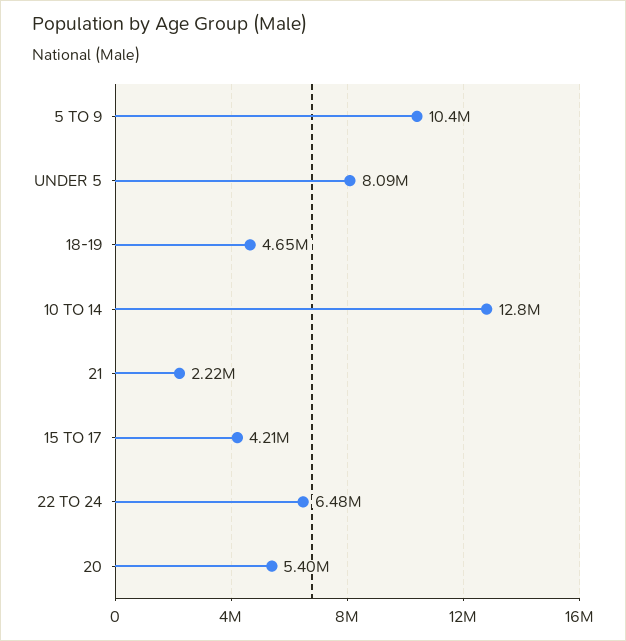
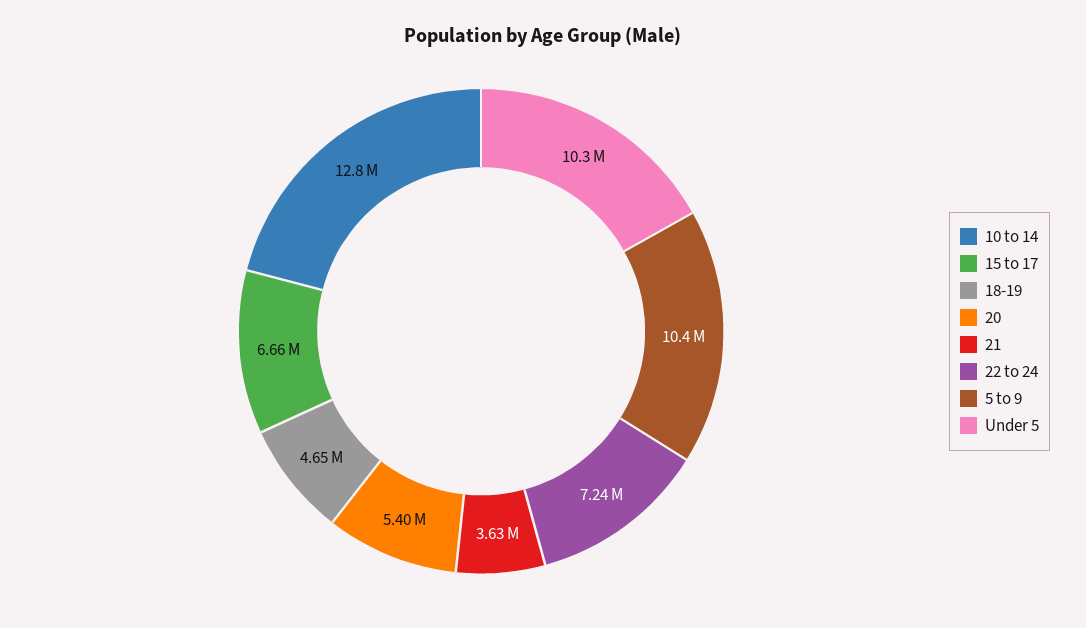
  {
    "5 TO 9": 10400000,
-   "UNDER 5": 8090000,
+   "UNDER 5": 10300000,
    "18-19": 4650000,
    "10 TO 14": 12800000,
-   "21": 2220000,
+   "21": 3630000,
-   "15 TO 17": 4210000,
+   "15 TO 17": 6660000,
-   "22 TO 24": 6480000,
+   "22 TO 24": 7240000,
    "20": 5400000
  }

